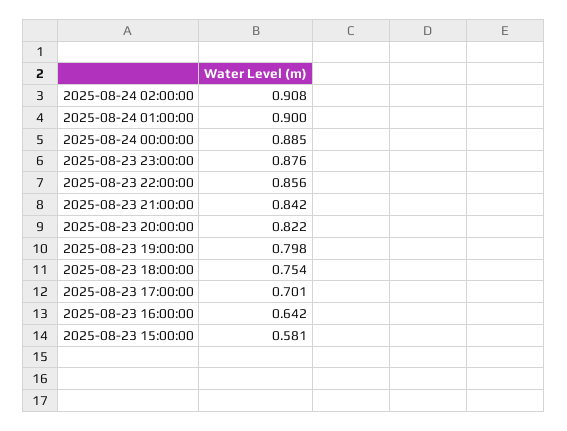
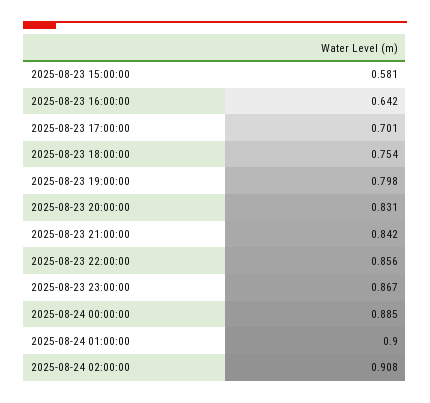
  {
    "2025-08-24 02:00:00": 0.908,
    "2025-08-24 01:00:00": 0.9,
    "2025-08-24 00:00:00": 0.885,
-   "2025-08-23 23:00:00": 0.876,
+   "2025-08-23 23:00:00": 0.867,
    "2025-08-23 22:00:00": 0.856,
    "2025-08-23 21:00:00": 0.842,
-   "2025-08-23 20:00:00": 0.822,
+   "2025-08-23 20:00:00": 0.831,
    "2025-08-23 19:00:00": 0.798,
    "2025-08-23 18:00:00": 0.754,
    "2025-08-23 17:00:00": 0.701,
    "2025-08-23 16:00:00": 0.642,
    "2025-08-23 15:00:00": 0.581
  }

